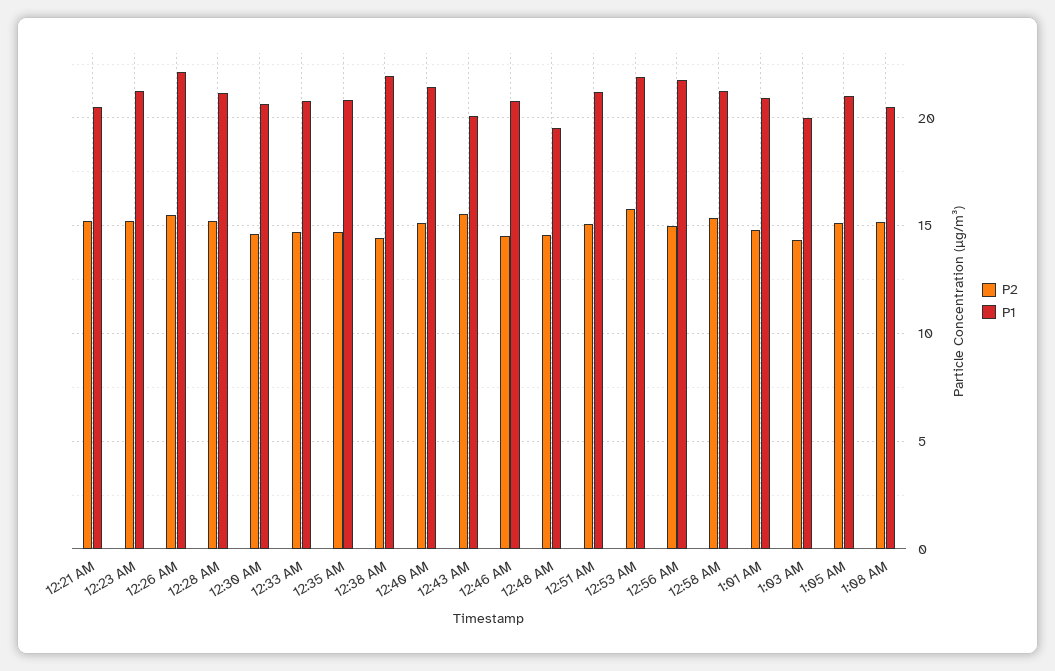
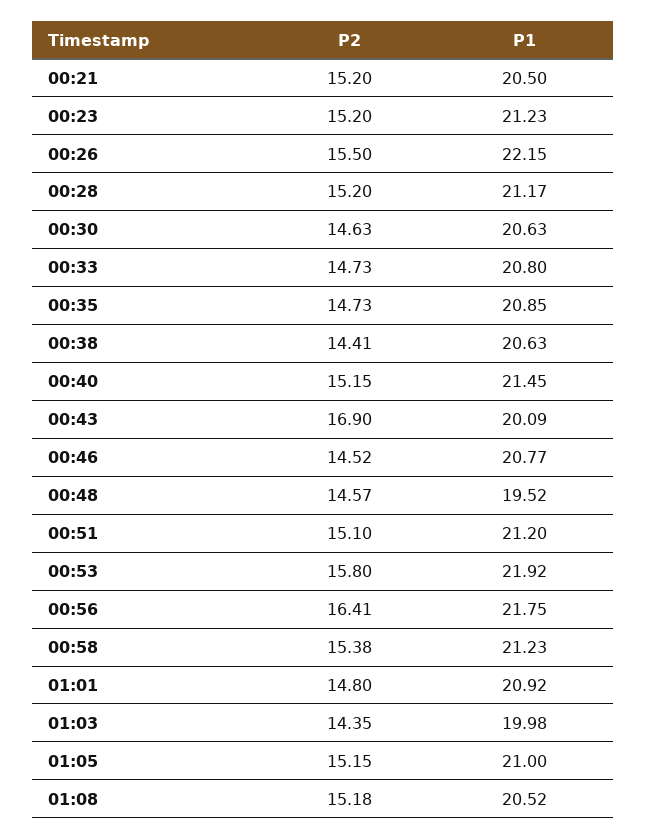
  {
    "P2": {
      "12:21 AM": 15.2,
      "12:23 AM": 15.2,
      "12:26 AM": 15.5,
      "12:28 AM": 15.2,
      "12:30 AM": 14.63,
      "12:33 AM": 14.73,
      "12:35 AM": 14.73,
      "12:38 AM": 14.41,
      "12:40 AM": 15.15,
-     "12:43 AM": 15.5,
+     "12:43 AM": 16.9,
      "12:46 AM": 14.52,
      "12:48 AM": 14.57,
      "12:51 AM": 15.1,
      "12:53 AM": 15.8,
-     "12:56 AM": 15,
+     "12:56 AM": 16.41,
      "12:58 AM": 15.38,
      "1:01 AM": 14.8,
      "1:03 AM": 14.35,
      "1:05 AM": 15.15,
      "1:08 AM": 15.18
    },
    "P1": {
      "12:21 AM": 20.5,
      "12:23 AM": 21.23,
      "12:26 AM": 22.15,
      "12:28 AM": 21.17,
      "12:30 AM": 20.63,
      "12:33 AM": 20.8,
      "12:35 AM": 20.85,
-     "12:38 AM": 22,
+     "12:38 AM": 20.63,
      "12:40 AM": 21.45,
      "12:43 AM": 20.09,
      "12:46 AM": 20.77,
      "12:48 AM": 19.52,
      "12:51 AM": 21.2,
      "12:53 AM": 21.92,
      "12:56 AM": 21.75,
      "12:58 AM": 21.23,
      "1:01 AM": 20.92,
      "1:03 AM": 19.98,
      "1:05 AM": 21,
      "1:08 AM": 20.52
    }
  }

